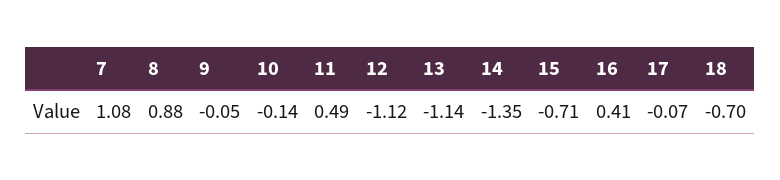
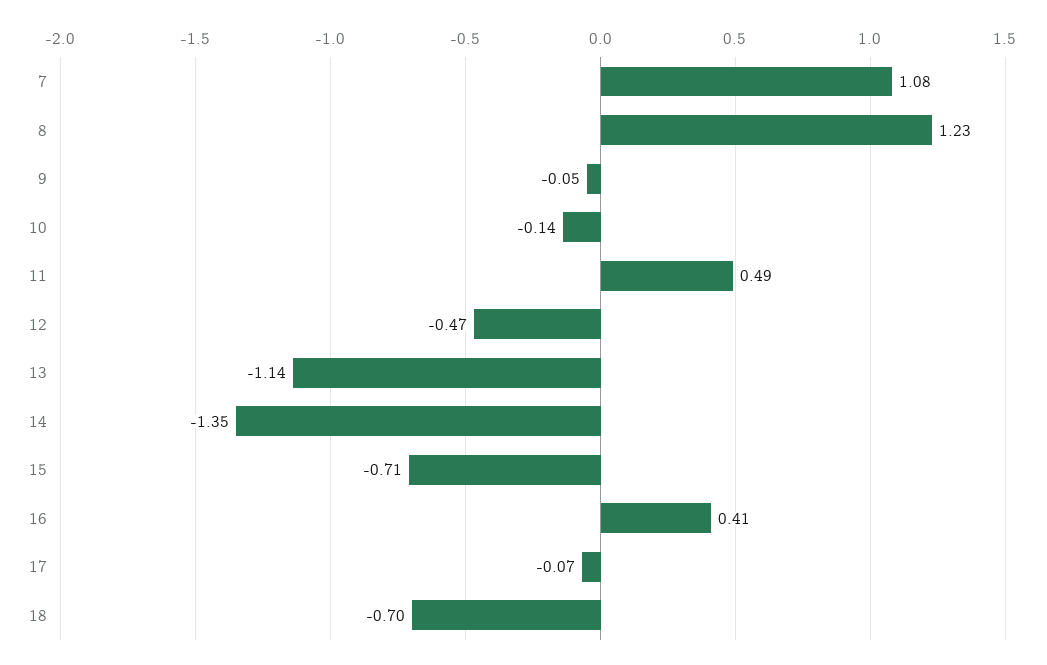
  {
    "7": 1.08,
-   "8": 0.88,
+   "8": 1.23,
    "9": -0.05,
    "10": -0.14,
    "11": 0.49,
-   "12": -1.12,
+   "12": -0.47,
    "13": -1.14,
    "14": -1.35,
    "15": -0.71,
    "16": 0.41,
    "17": -0.07,
    "18": -0.7
  }

